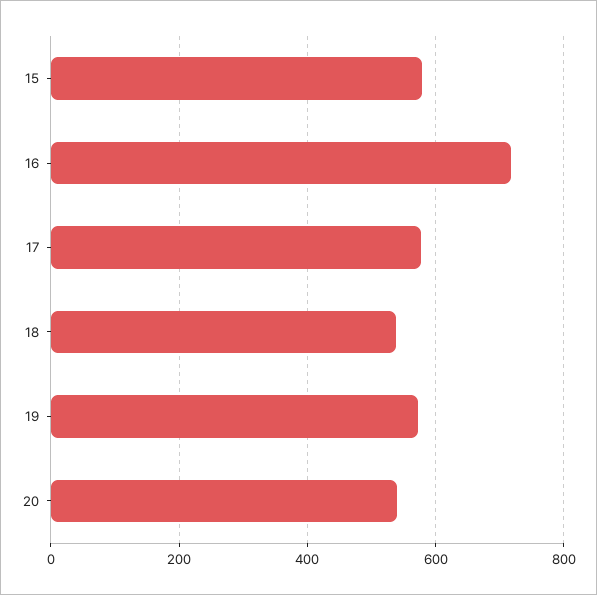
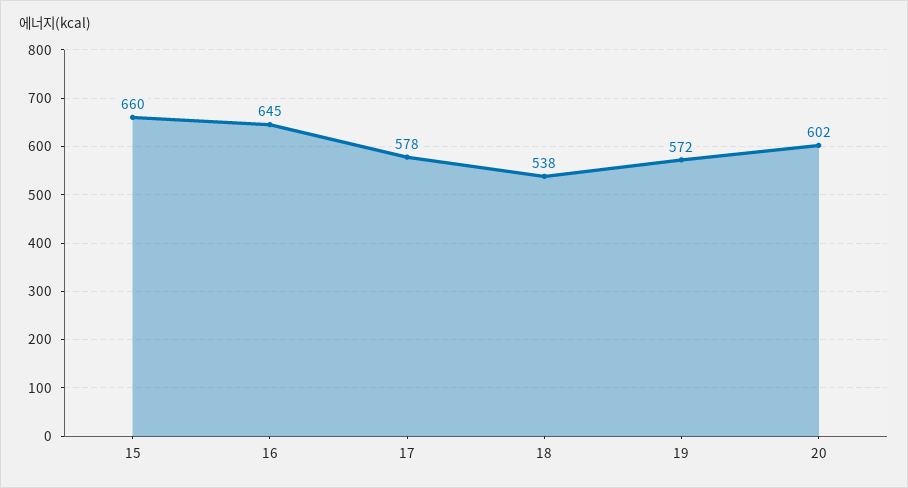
  {
-   "15": 580,
+   "15": 660,
-   "16": 720,
+   "16": 645,
    "17": 578,
    "18": 538,
    "19": 572,
-   "20": 540
+   "20": 602
  }

